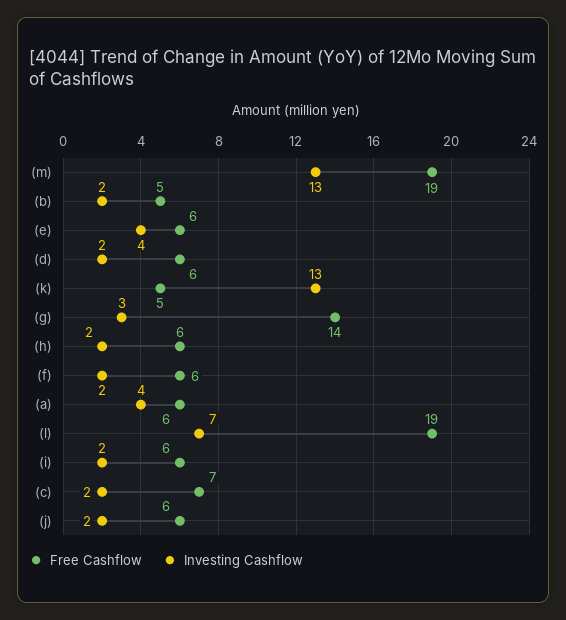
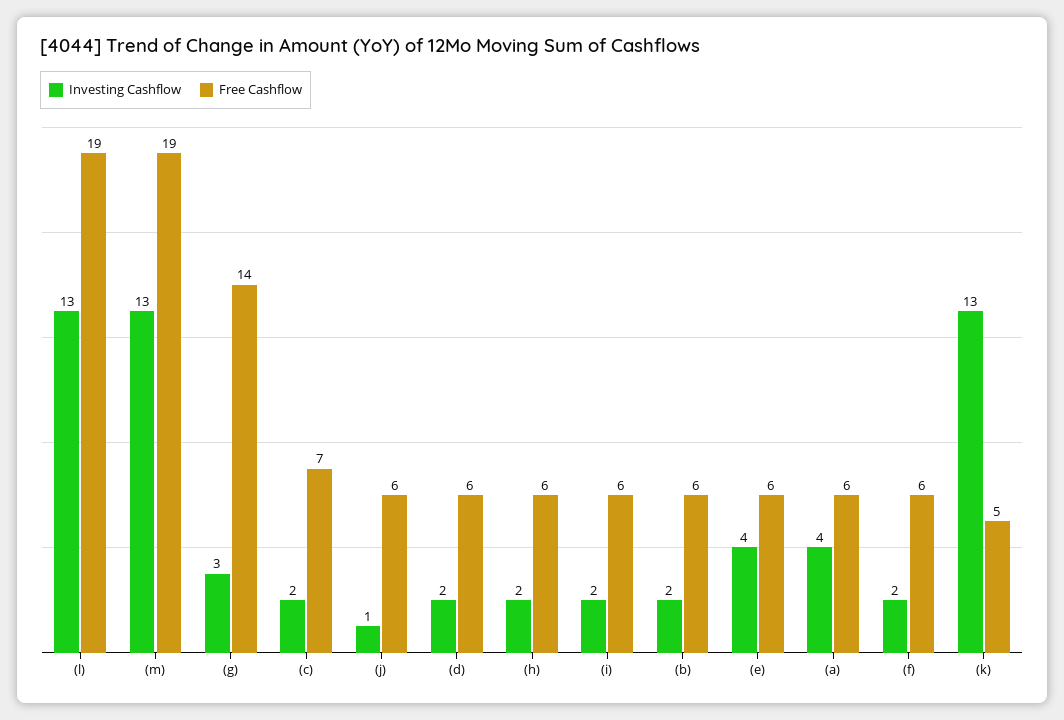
  {
    "Free Cashflow": {
      "(m)": 19,
-     "(b)": 5,
+     "(b)": 6,
      "(e)": 6,
      "(d)": 6,
      "(k)": 5,
      "(g)": 14,
      "(h)": 6,
      "(f)": 6,
      "(a)": 6,
      "(l)": 19,
      "(i)": 6,
      "(c)": 7,
      "(j)": 6
    },
    "Investing Cashflow": {
      "(m)": 13,
      "(b)": 2,
      "(e)": 4,
      "(d)": 2,
      "(k)": 13,
      "(g)": 3,
      "(h)": 2,
      "(f)": 2,
      "(a)": 4,
-     "(l)": 7,
+     "(l)": 13,
      "(i)": 2,
      "(c)": 2,
-     "(j)": 2
+     "(j)": 1
    }
  }

